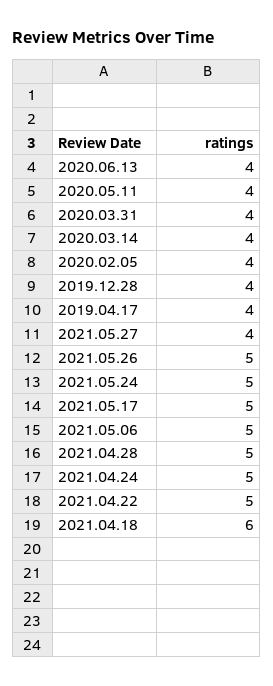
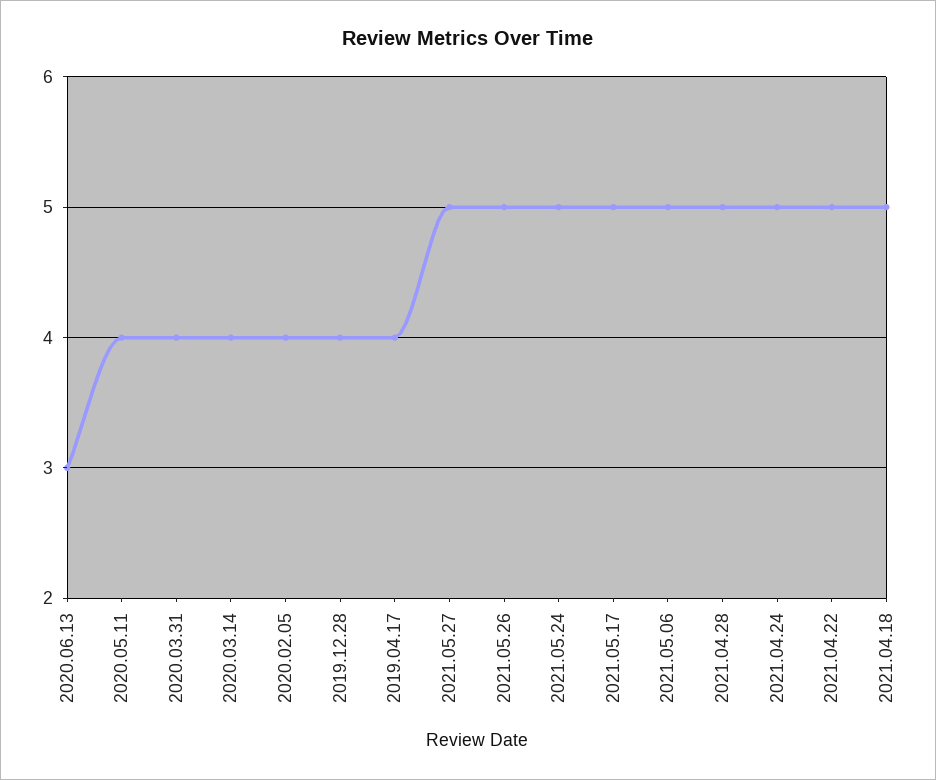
  {
-   "2020.06.13": 4,
+   "2020.06.13": 3,
    "2020.05.11": 4,
    "2020.03.31": 4,
    "2020.03.14": 4,
    "2020.02.05": 4,
    "2019.12.28": 4,
    "2019.04.17": 4,
-   "2021.05.27": 4,
+   "2021.05.27": 5,
    "2021.05.26": 5,
    "2021.05.24": 5,
    "2021.05.17": 5,
    "2021.05.06": 5,
    "2021.04.28": 5,
    "2021.04.24": 5,
    "2021.04.22": 5,
-   "2021.04.18": 6
+   "2021.04.18": 5
  }

